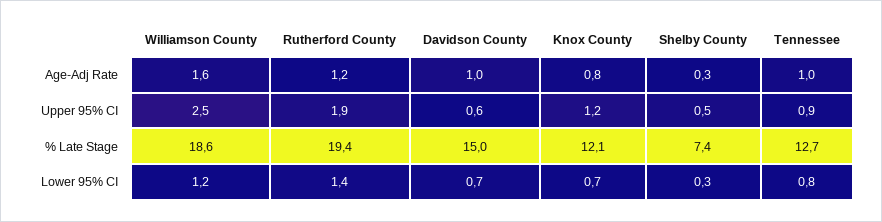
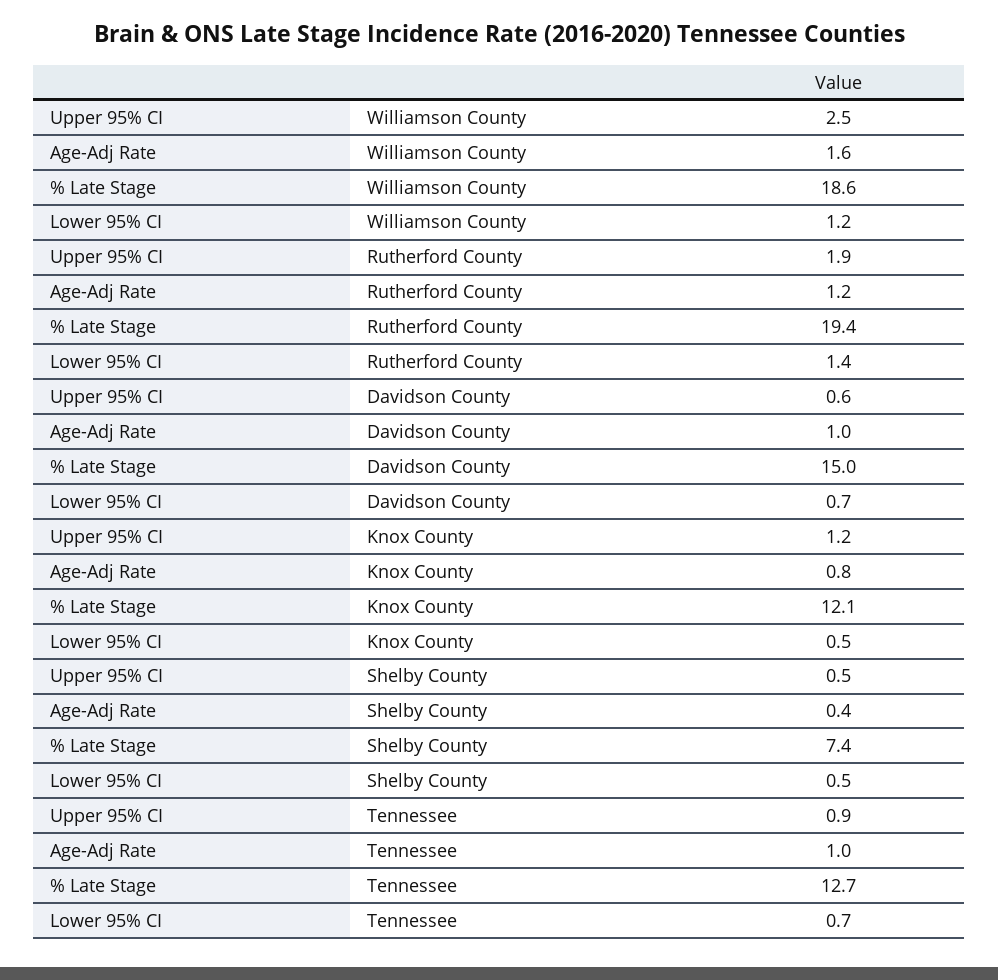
  {
    "Williamson County": {
      "Age-Adj Rate": 1.6,
      "Upper 95% CI": 2.5,
      "% Late Stage": 18.6,
      "Lower 95% CI": 1.2
    },
    "Rutherford County": {
      "Age-Adj Rate": 1.2,
      "Upper 95% CI": 1.9,
      "% Late Stage": 19.4,
      "Lower 95% CI": 1.4
    },
    "Davidson County": {
      "Age-Adj Rate": 1,
      "Upper 95% CI": 0.6,
      "% Late Stage": 15,
      "Lower 95% CI": 0.7
    },
    "Knox County": {
      "Age-Adj Rate": 0.8,
      "Upper 95% CI": 1.2,
      "% Late Stage": 12.1,
-     "Lower 95% CI": 0.7
+     "Lower 95% CI": 0.5
    },
    "Shelby County": {
-     "Age-Adj Rate": 0.3,
+     "Age-Adj Rate": 0.4,
      "Upper 95% CI": 0.5,
      "% Late Stage": 7.4,
-     "Lower 95% CI": 0.3
+     "Lower 95% CI": 0.5
    },
    "Tennessee": {
      "Age-Adj Rate": 1,
      "Upper 95% CI": 0.9,
      "% Late Stage": 12.7,
-     "Lower 95% CI": 0.8
+     "Lower 95% CI": 0.7
    }
  }

